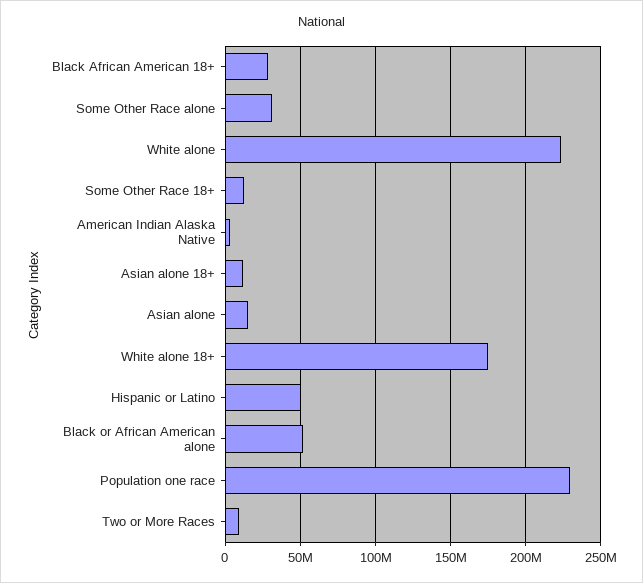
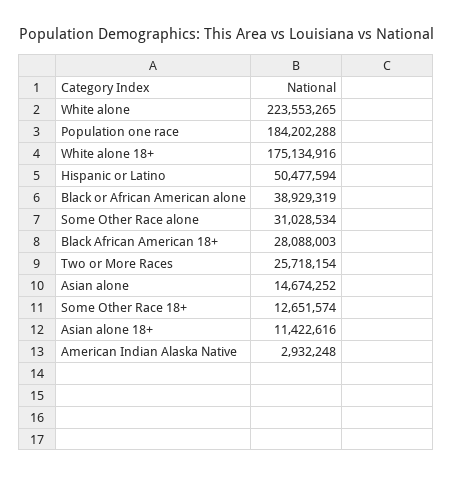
  {
    "Black African American 18+": 28088003,
    "Some Other Race alone": 31028534,
    "White alone": 223553265,
    "Some Other Race 18+": 12651574,
    "American Indian Alaska Native": 2932248,
    "Asian alone 18+": 11422616,
    "Asian alone": 14674252,
    "White alone 18+": 175134916,
    "Hispanic or Latino": 50477594,
-   "Black or African American alone": 50000000,
+   "Black or African American alone": 38929319,
-   "Population one race": 230000000,
+   "Population one race": 184202288,
-   "Two or More Races": 10000000
+   "Two or More Races": 25718154
  }

